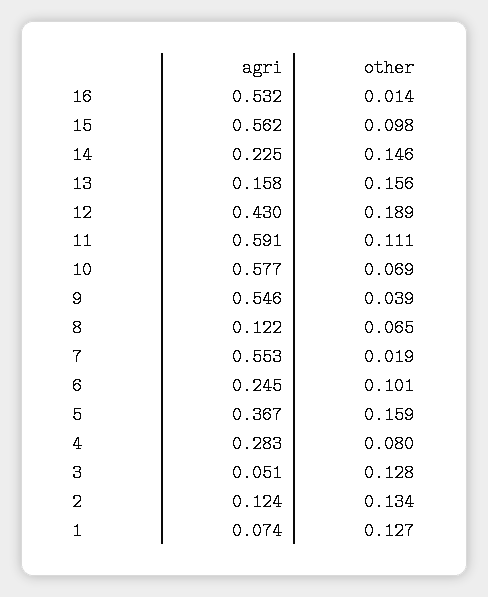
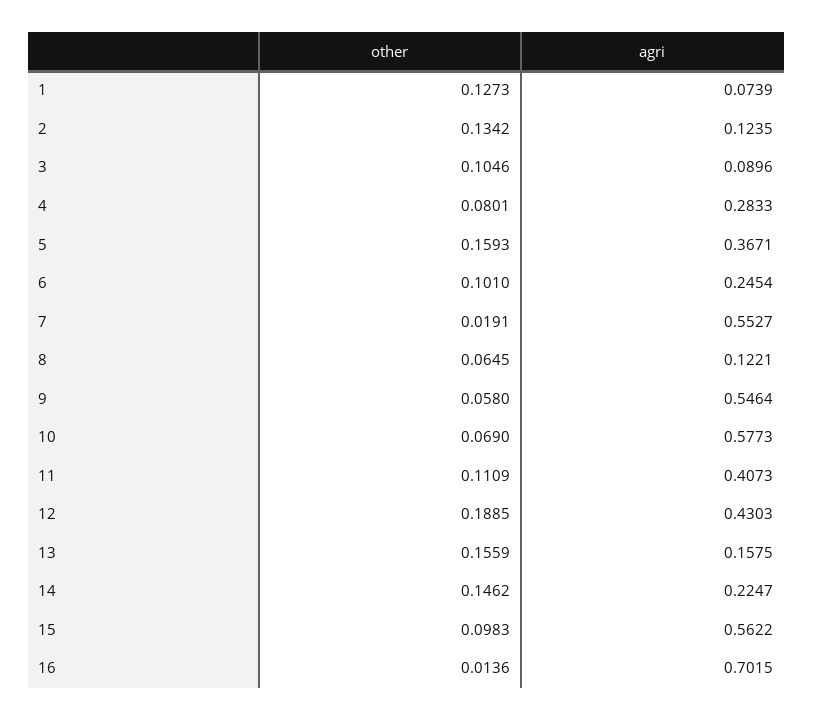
  {
    "agri": {
-     "16": 0.532,
+     "16": 0.7015,
      "15": 0.5622,
      "14": 0.2247,
      "13": 0.1575,
      "12": 0.4303,
-     "11": 0.591,
+     "11": 0.4073,
      "10": 0.5773,
      "9": 0.5464,
      "8": 0.1221,
      "7": 0.5527,
      "6": 0.2454,
      "5": 0.3671,
      "4": 0.2833,
-     "3": 0.051,
+     "3": 0.0896,
      "2": 0.1235,
      "1": 0.0739
    },
    "other": {
      "16": 0.0136,
      "15": 0.0983,
      "14": 0.1462,
      "13": 0.1559,
      "12": 0.1885,
      "11": 0.1109,
      "10": 0.069,
-     "9": 0.039,
+     "9": 0.058,
      "8": 0.0645,
      "7": 0.0191,
      "6": 0.101,
      "5": 0.1593,
      "4": 0.0801,
-     "3": 0.128,
+     "3": 0.1046,
      "2": 0.1342,
      "1": 0.1273
    }
  }

